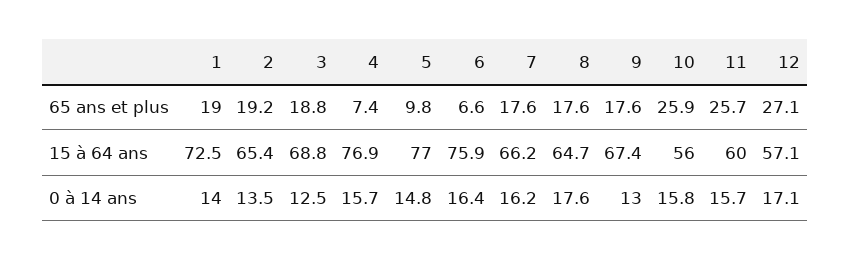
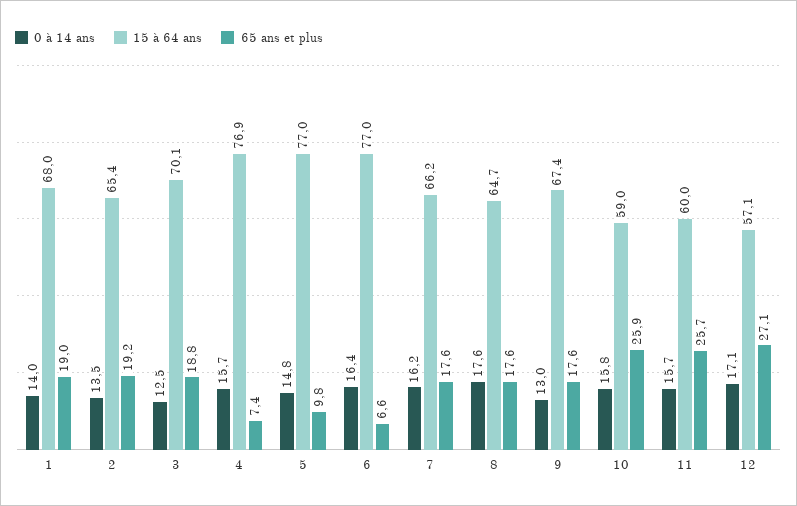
  {
    "65 ans et plus": {
      "1": 19,
      "2": 19.2,
      "3": 18.8,
      "4": 7.4,
      "5": 9.8,
      "6": 6.6,
      "7": 17.6,
      "8": 17.6,
      "9": 17.6,
      "10": 25.9,
      "11": 25.7,
      "12": 27.1
    },
    "15 à 64 ans": {
-     "1": 72.5,
+     "1": 68,
      "2": 65.4,
-     "3": 68.8,
+     "3": 70.1,
      "4": 76.9,
      "5": 77,
-     "6": 75.9,
+     "6": 77,
      "7": 66.2,
      "8": 64.7,
      "9": 67.4,
-     "10": 56,
+     "10": 59,
      "11": 60,
      "12": 57.1
    },
    "0 à 14 ans": {
      "1": 14,
      "2": 13.5,
      "3": 12.5,
      "4": 15.7,
      "5": 14.8,
      "6": 16.4,
      "7": 16.2,
      "8": 17.6,
      "9": 13,
      "10": 15.8,
      "11": 15.7,
      "12": 17.1
    }
  }

